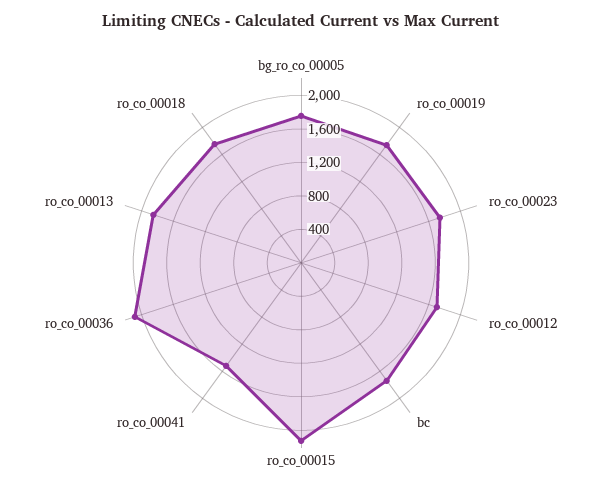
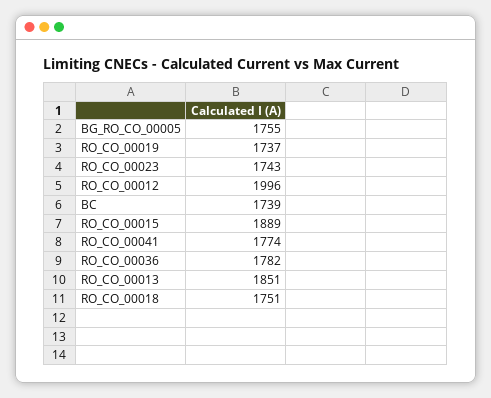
  {
    "bg_ro_co_00005": 1755,
    "ro_co_00019": 1737,
    "ro_co_00023": 1743,
-   "ro_co_00012": 1700,
+   "ro_co_00012": 1996,
    "bc": 1739,
-   "ro_co_00015": 2100,
+   "ro_co_00015": 1889,
-   "ro_co_00041": 1500,
+   "ro_co_00041": 1774,
-   "ro_co_00036": 2100,
+   "ro_co_00036": 1782,
    "ro_co_00013": 1851,
    "ro_co_00018": 1751
  }

